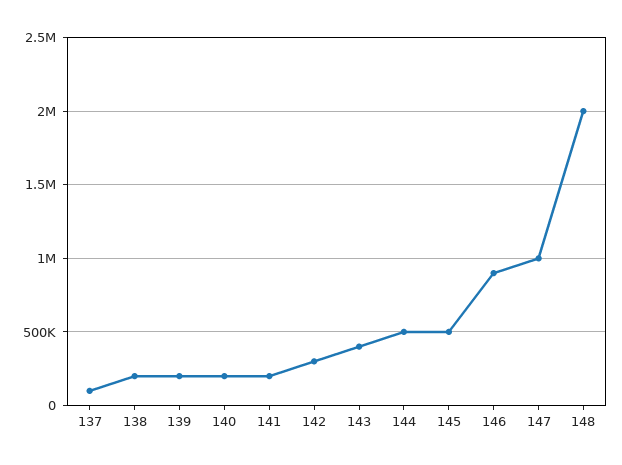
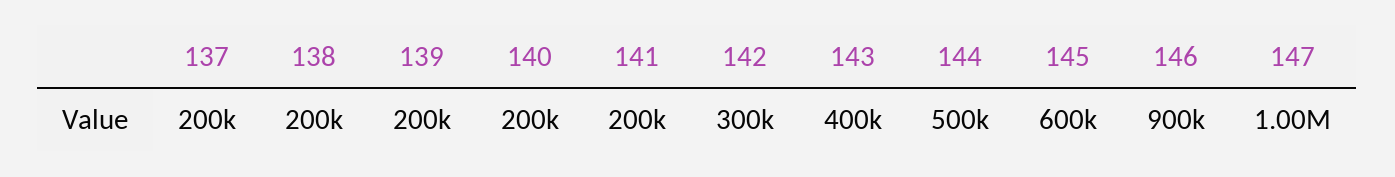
  {
-   "137": 100000,
+   "137": 200000,
    "138": 200000,
    "139": 200000,
    "140": 200000,
    "141": 200000,
    "142": 300000,
    "143": 400000,
    "144": 500000,
-   "145": 500000,
+   "145": 600000,
    "146": 900000,
-   "147": 1000000,
+   "147": 1000000
-   "148": 2000000
  }

